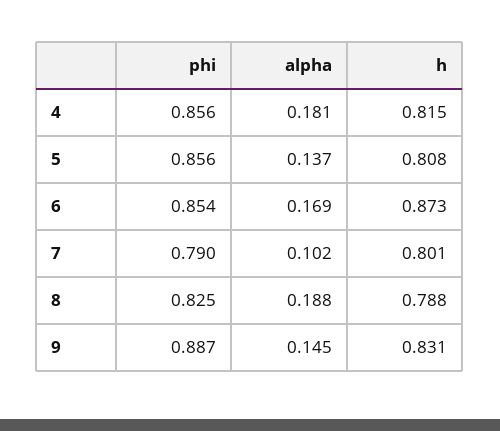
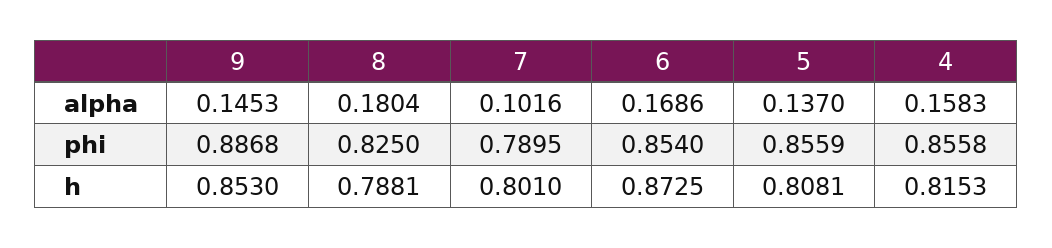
  {
    "phi": {
      "4": 0.8558,
      "5": 0.8559,
      "6": 0.854,
      "7": 0.7895,
      "8": 0.825,
      "9": 0.8868
    },
    "alpha": {
-     "4": 0.181,
+     "4": 0.1583,
      "5": 0.137,
      "6": 0.1686,
      "7": 0.1016,
-     "8": 0.188,
+     "8": 0.1804,
      "9": 0.1453
    },
    "h": {
      "4": 0.8153,
      "5": 0.8081,
      "6": 0.8725,
      "7": 0.801,
      "8": 0.7881,
-     "9": 0.831
+     "9": 0.853
    }
  }

